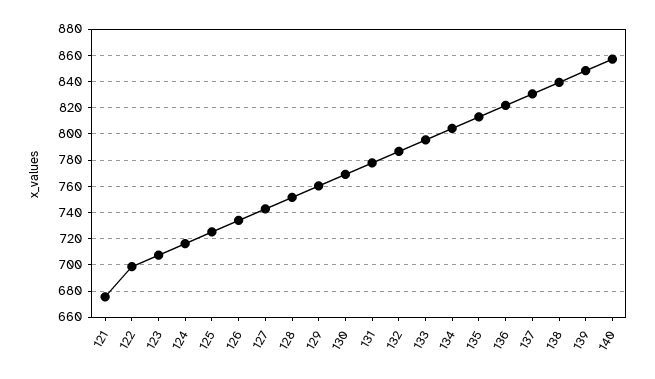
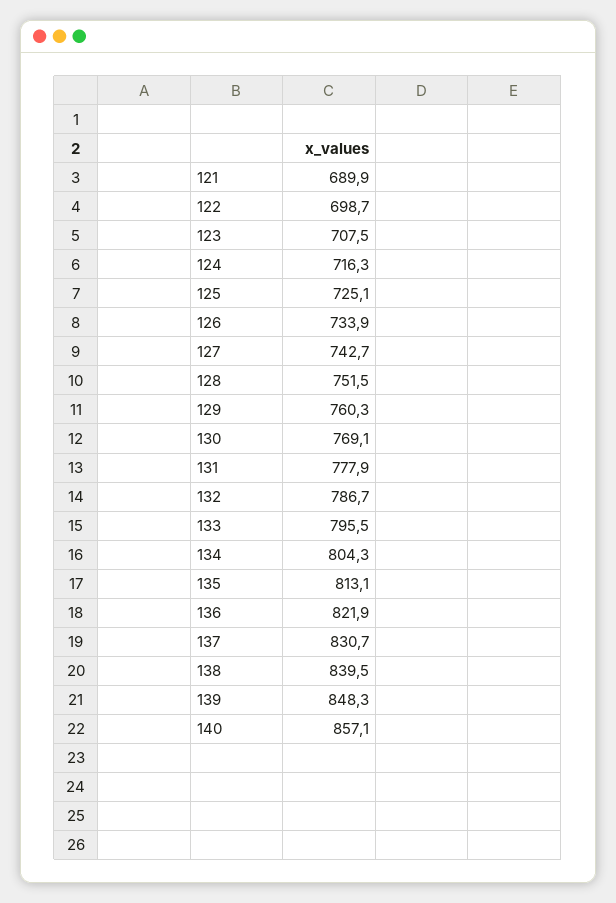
  {
-   "121": 675,
+   "121": 689.9,
    "122": 698.7,
    "123": 707.5,
    "124": 716.3,
    "125": 725.1,
    "126": 733.9,
    "127": 742.7,
    "128": 751.5,
    "129": 760.3,
    "130": 769.1,
    "131": 777.9,
    "132": 786.7,
    "133": 795.5,
    "134": 804.3,
    "135": 813.1,
    "136": 821.9,
    "137": 830.7,
    "138": 839.5,
    "139": 848.3,
    "140": 857.1
  }

